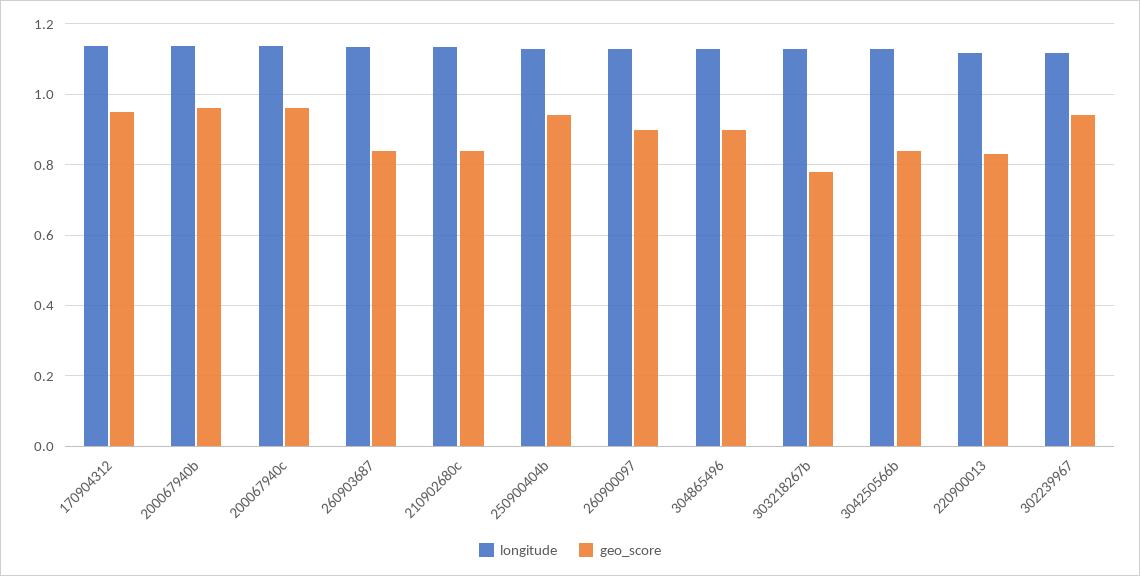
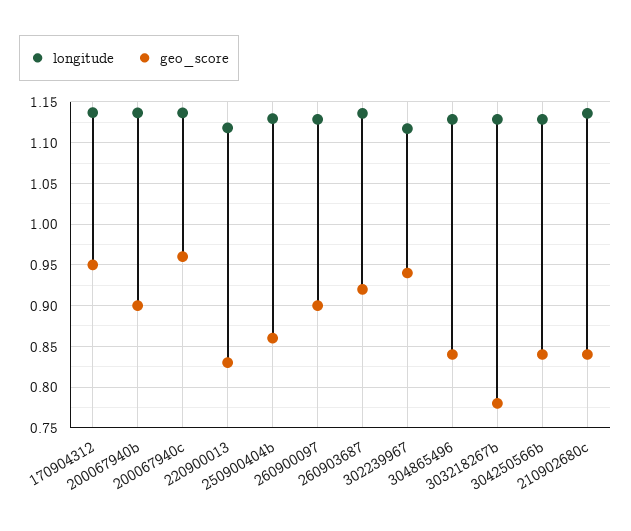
  {
    "longitude": {
      "170904312": 1.14,
      "200067940b": 1.14,
      "200067940c": 1.14,
      "260903687": 1.14,
      "210902680c": 1.14,
      "250900404b": 1.13,
      "260900097": 1.13,
      "304865496": 1.13,
      "303218267b": 1.13,
      "304250566b": 1.13,
      "220900013": 1.12,
      "302239967": 1.12
    },
    "geo_score": {
      "170904312": 0.95,
-     "200067940b": 0.96,
+     "200067940b": 0.9,
      "200067940c": 0.96,
-     "260903687": 0.84,
+     "260903687": 0.92,
      "210902680c": 0.84,
-     "250900404b": 0.94,
+     "250900404b": 0.86,
      "260900097": 0.9,
-     "304865496": 0.9,
+     "304865496": 0.84,
      "303218267b": 0.78,
      "304250566b": 0.84,
      "220900013": 0.83,
      "302239967": 0.94
    }
  }

